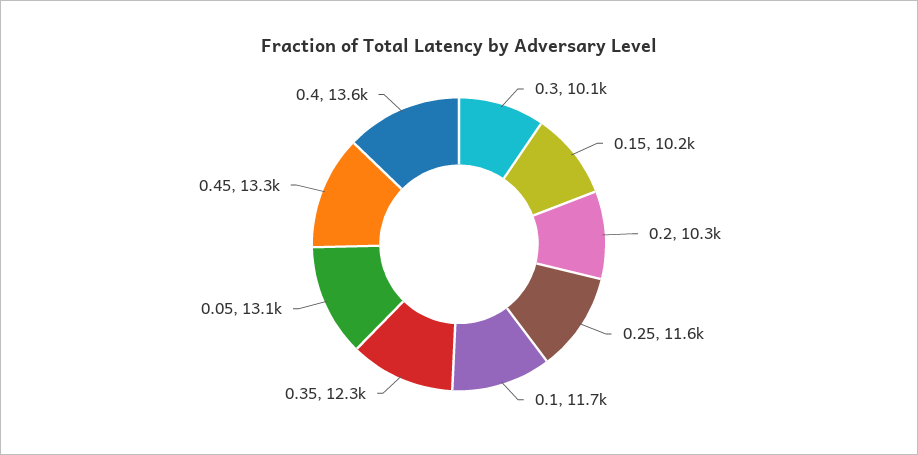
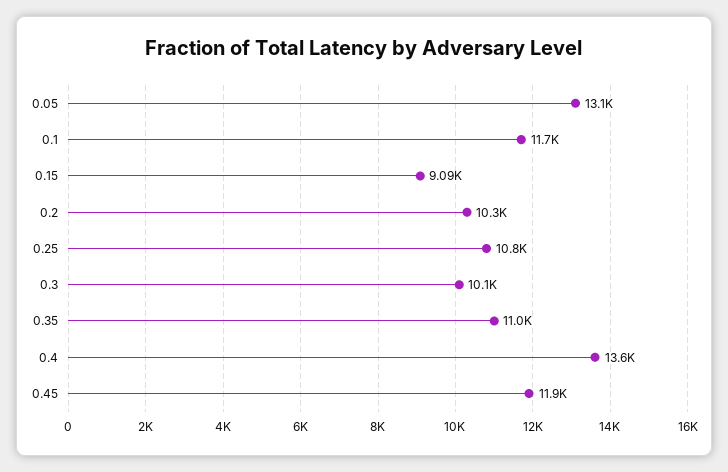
  {
    "0.3": 10100,
-   "0.15": 10200,
+   "0.15": 9090,
    "0.2": 10300,
-   "0.25": 11600,
+   "0.25": 10800,
    "0.1": 11700,
-   "0.35": 12300,
+   "0.35": 11000,
    "0.05": 13100,
-   "0.45": 13300,
+   "0.45": 11900,
    "0.4": 13600
  }

